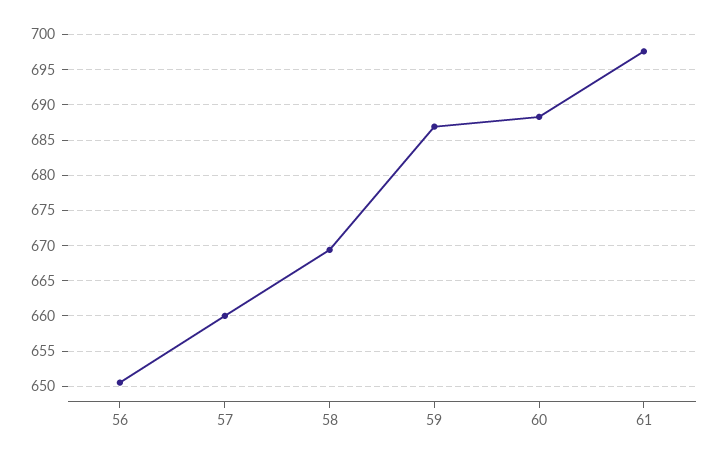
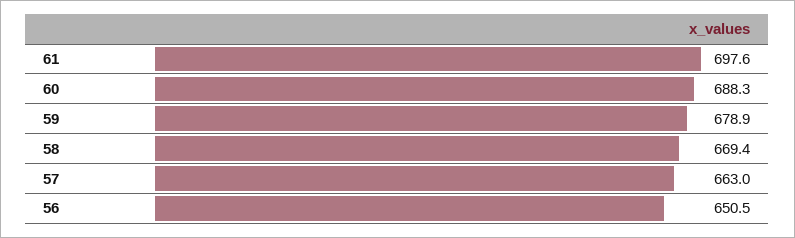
  {
    "56": 650.5,
-   "57": 660,
+   "57": 663,
    "58": 669.4,
-   "59": 687,
+   "59": 678.9,
    "60": 688.3,
    "61": 697.6
  }

